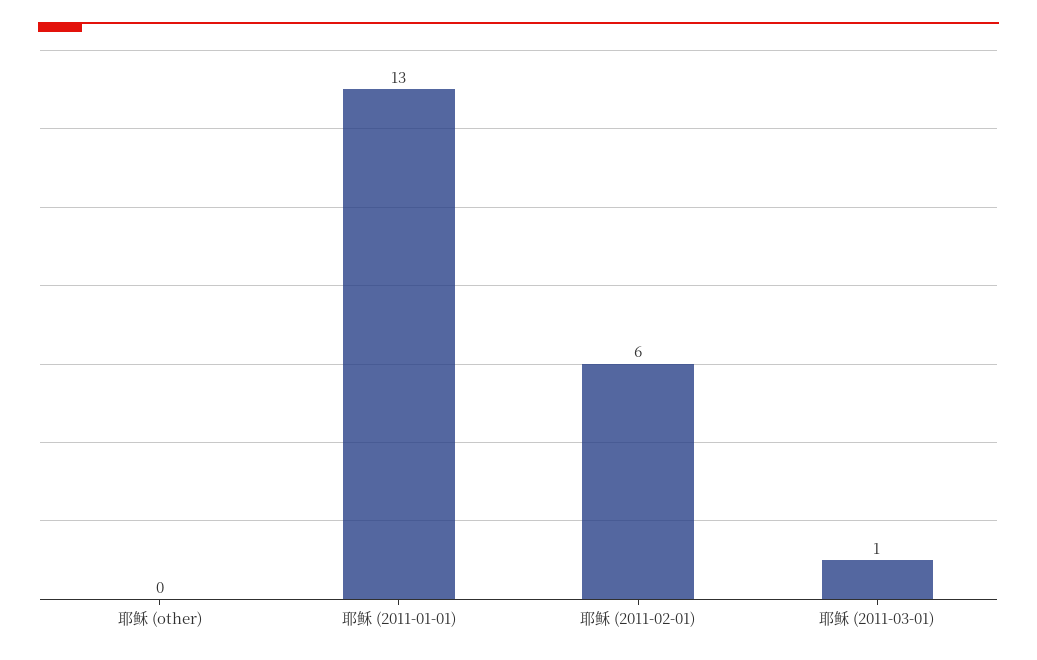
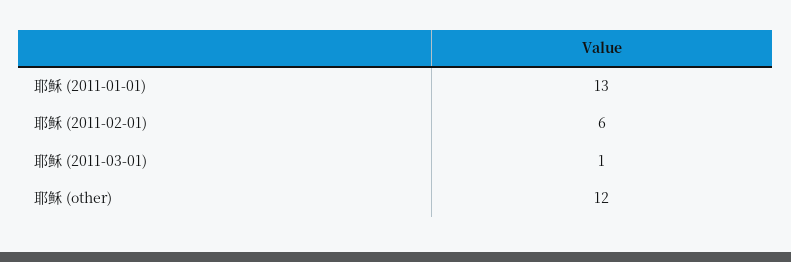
  {
-   "耶稣 (other)": 0,
+   "耶稣 (other)": 12,
    "耶稣 (2011-01-01)": 13,
    "耶稣 (2011-02-01)": 6,
    "耶稣 (2011-03-01)": 1
  }

